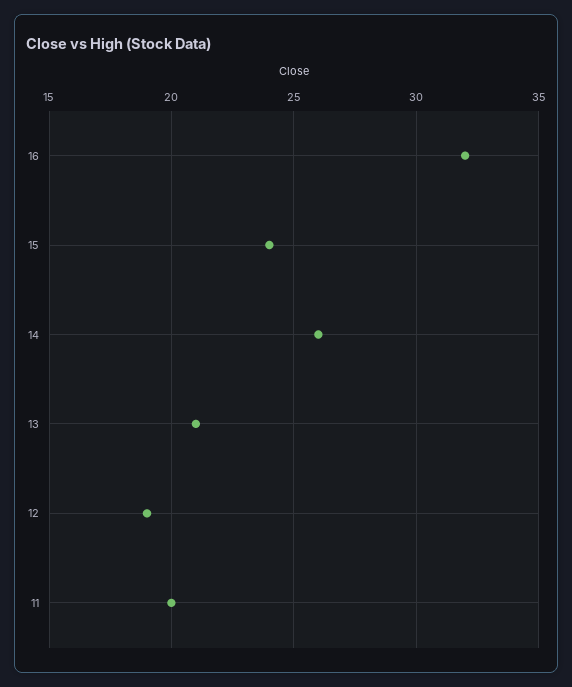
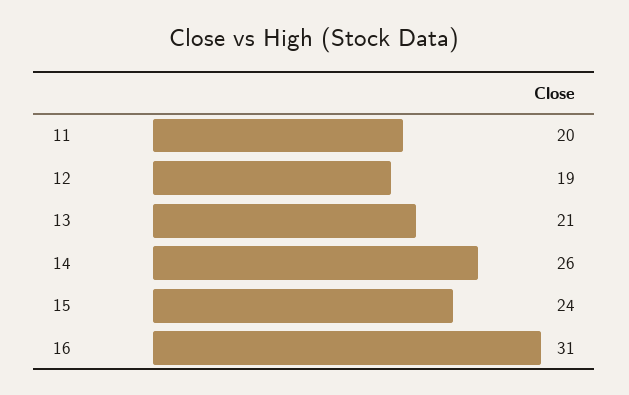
  {
-   "16": 32,
+   "16": 31,
    "15": 24,
    "14": 26,
    "13": 21,
    "12": 19,
    "11": 20
  }

